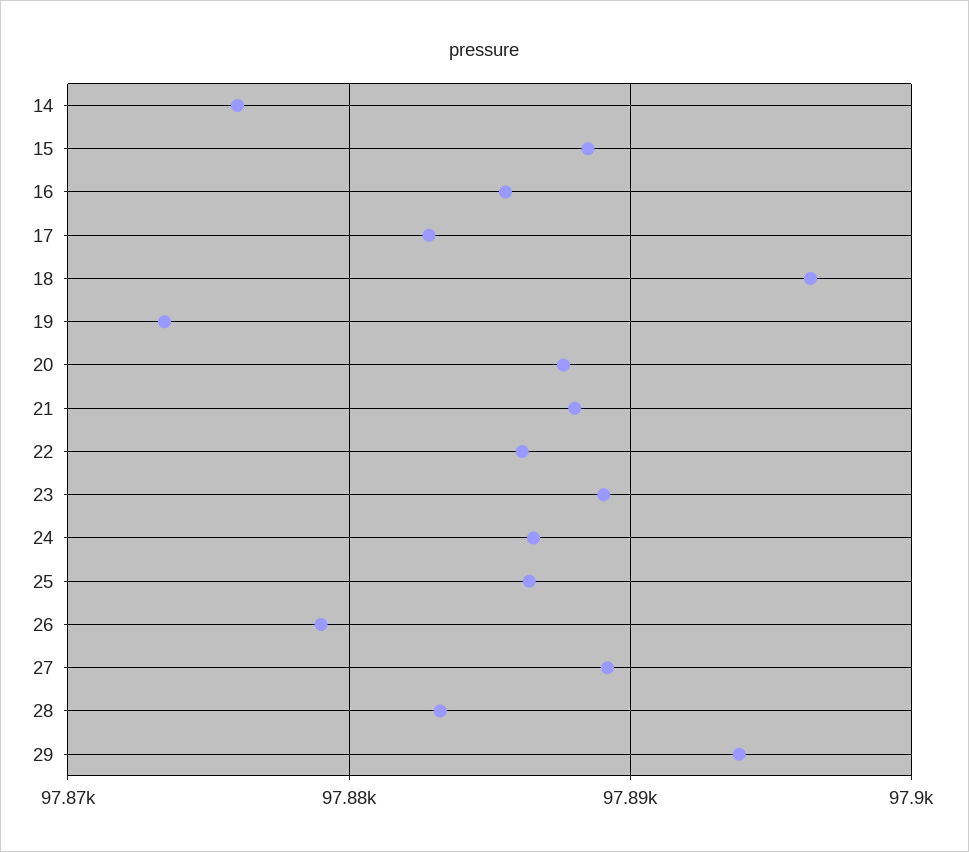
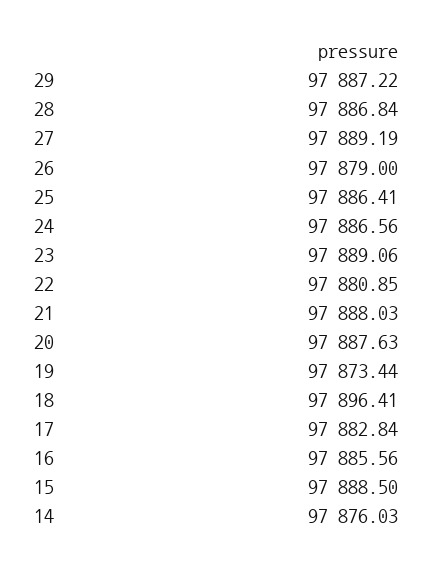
  {
    "14": 97876.03,
    "15": 97888.5,
    "16": 97885.56,
    "17": 97882.84,
    "18": 97896.41,
    "19": 97873.44,
    "20": 97887.63,
    "21": 97888.03,
-   "22": 97886,
+   "22": 97880.85,
    "23": 97889.06,
    "24": 97886.56,
    "25": 97886.41,
    "26": 97879,
    "27": 97889.19,
-   "28": 97883,
+   "28": 97886.84,
-   "29": 97894
+   "29": 97887.22
  }

